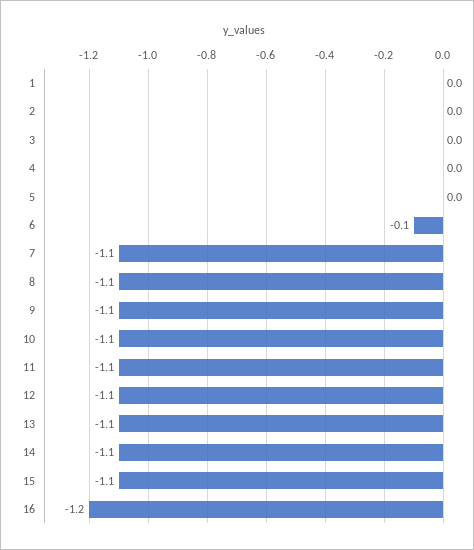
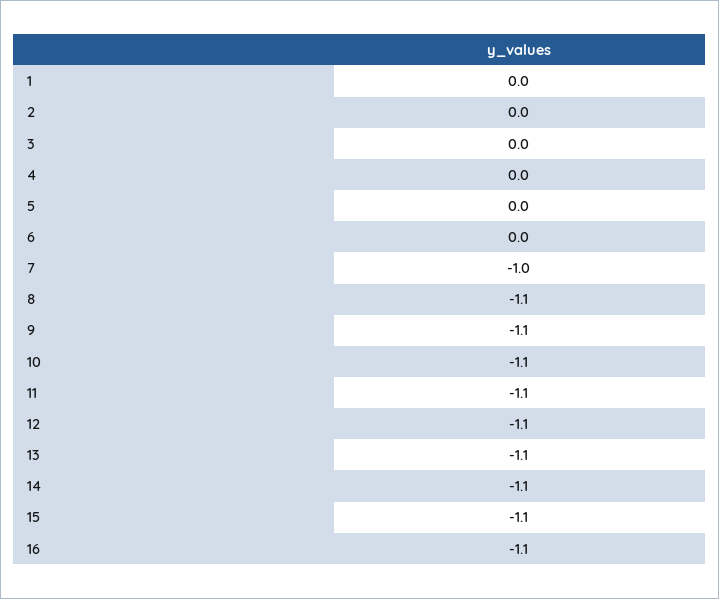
  {
    "1": 0,
    "2": 0,
    "3": 0,
    "4": 0,
    "5": 0,
-   "6": -0.1,
+   "6": 0,
-   "7": -1.1,
+   "7": -1,
    "8": -1.1,
    "9": -1.1,
    "10": -1.1,
    "11": -1.1,
    "12": -1.1,
    "13": -1.1,
    "14": -1.1,
    "15": -1.1,
-   "16": -1.2
+   "16": -1.1
  }

